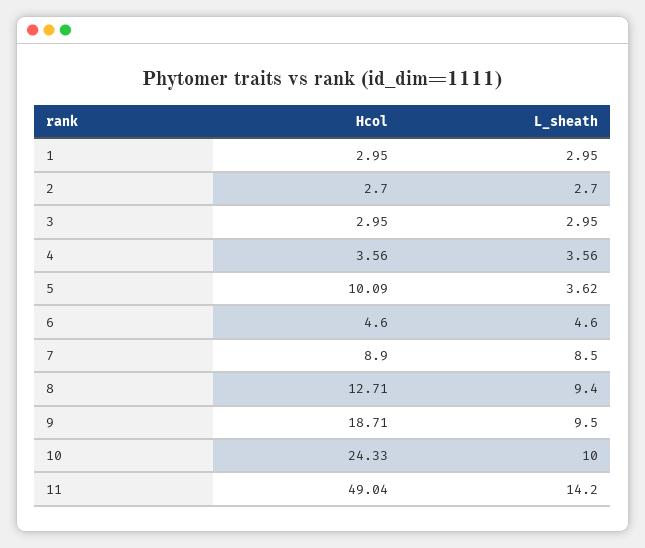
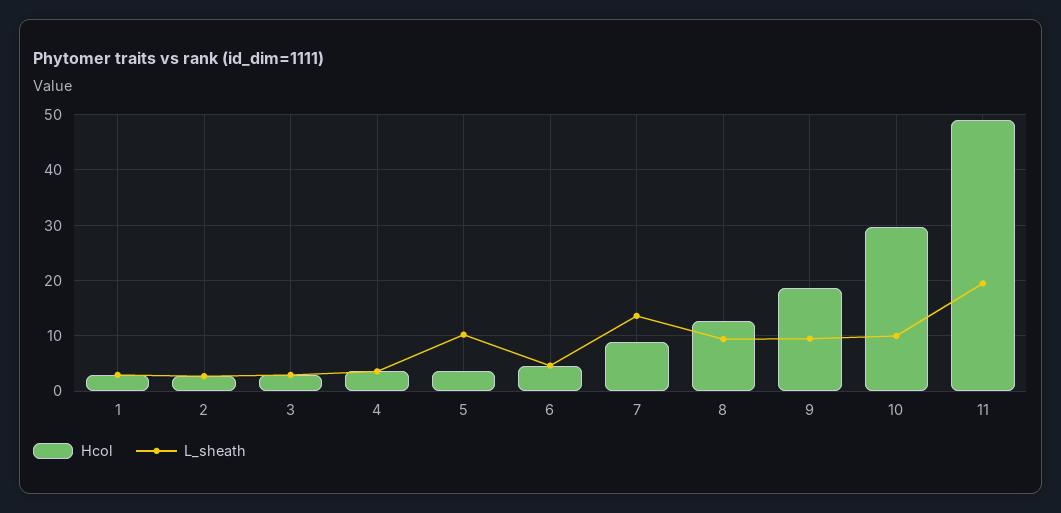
  {
    "Hcol": {
      "1": 2.95,
      "2": 2.7,
      "3": 2.95,
      "4": 3.56,
-     "5": 10.09,
+     "5": 4,
      "6": 4.6,
      "7": 8.9,
      "8": 12.71,
      "9": 18.71,
-     "10": 24.33,
+     "10": 30,
      "11": 49.04
    },
    "L_sheath": {
      "1": 2.95,
      "2": 2.7,
      "3": 2.95,
      "4": 3.56,
-     "5": 3.62,
+     "5": 10,
      "6": 4.6,
-     "7": 8.5,
+     "7": 14,
      "8": 9.4,
      "9": 9.5,
      "10": 10,
-     "11": 14.2
+     "11": 20
    }
  }

